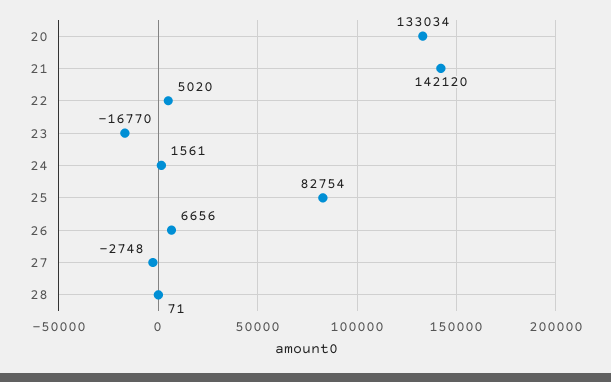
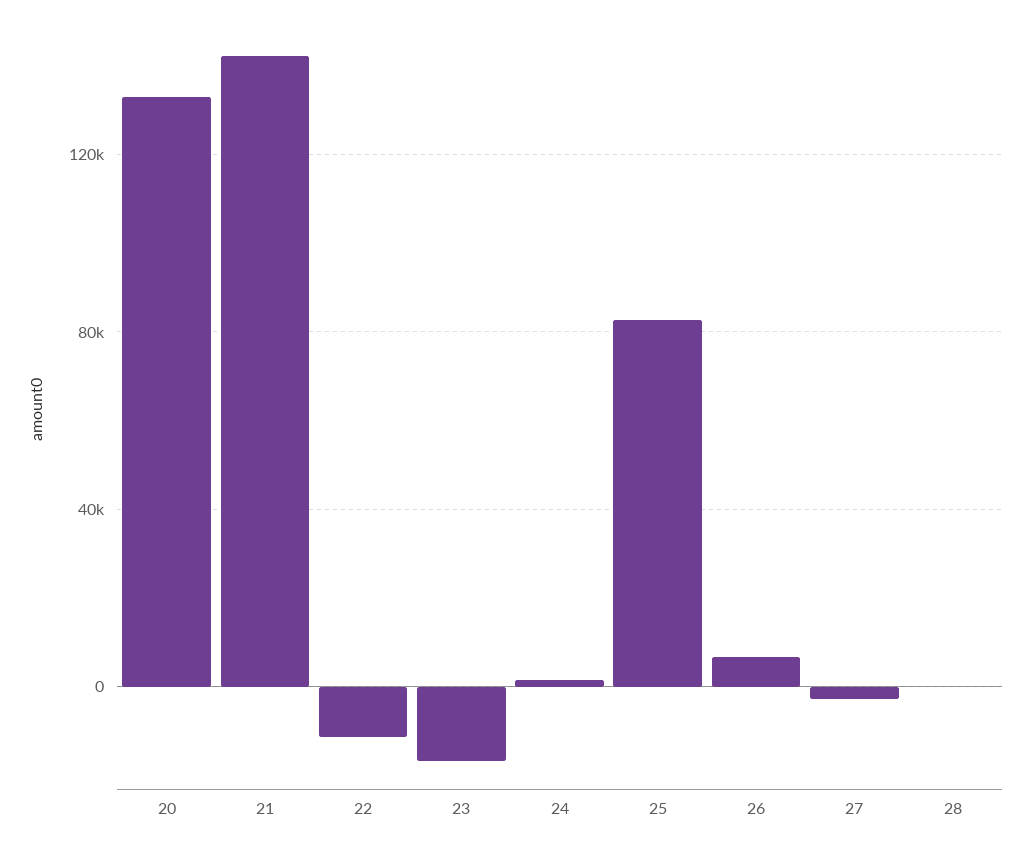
  {
    "20": 133034,
    "21": 142120,
-   "22": 5020,
+   "22": -10000,
    "23": -16770,
    "24": 1561,
    "25": 82754,
    "26": 6656,
    "27": -2748,
    "28": 71
  }

